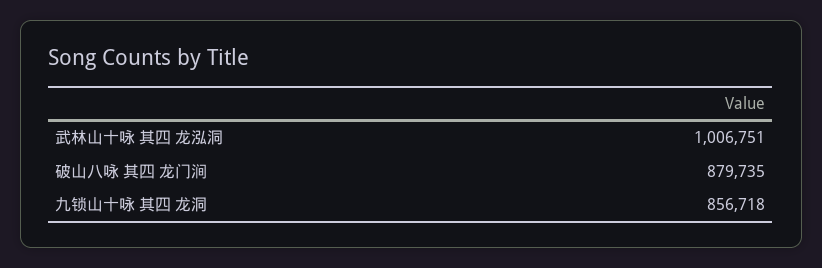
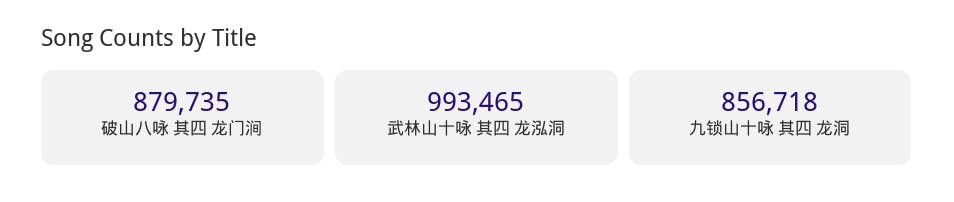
  {
-   "武林山十咏 其四 龙泓洞": 1006751,
+   "武林山十咏 其四 龙泓洞": 993465,
    "破山八咏 其四 龙门涧": 879735,
    "九锁山十咏 其四 龙洞": 856718
  }

